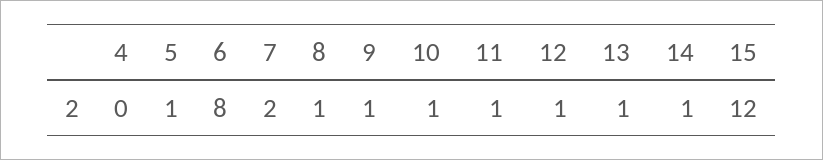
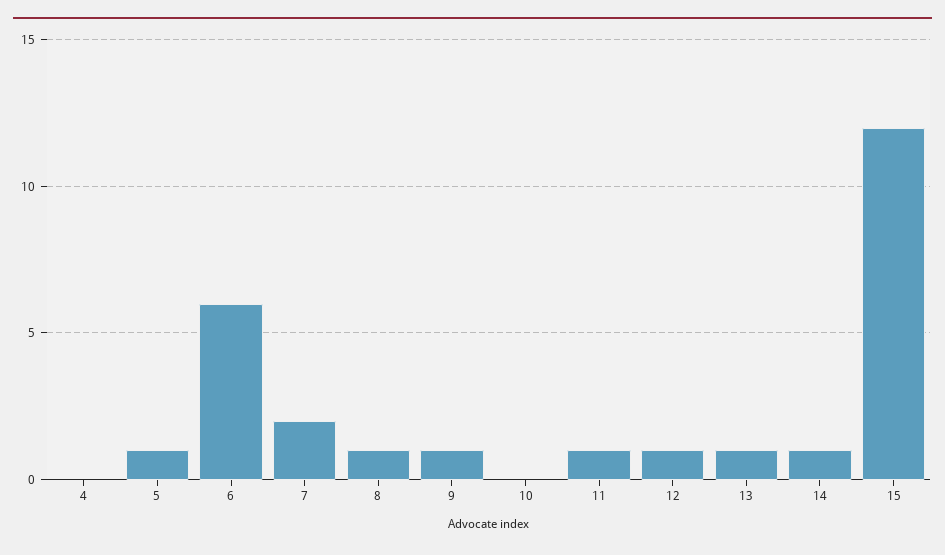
  {
    "4": 0,
    "5": 1,
-   "6": 8,
+   "6": 6,
    "7": 2,
    "8": 1,
    "9": 1,
-   "10": 1,
+   "10": 0,
    "11": 1,
    "12": 1,
    "13": 1,
    "14": 1,
    "15": 12
  }

